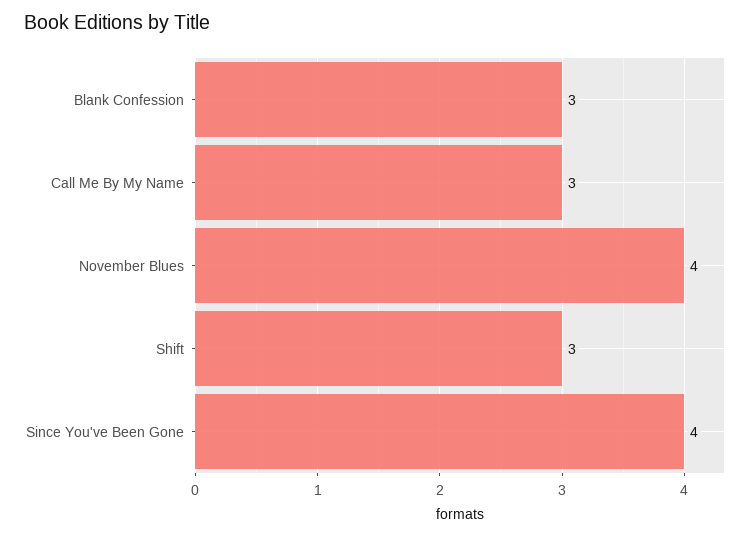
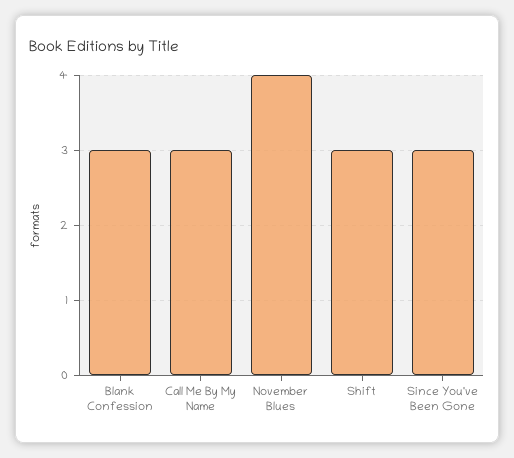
  {
    "Blank Confession": 3,
    "Call Me By My Name": 3,
    "November Blues": 4,
    "Shift": 3,
-   "Since You've Been Gone": 4
+   "Since You've Been Gone": 3
  }

